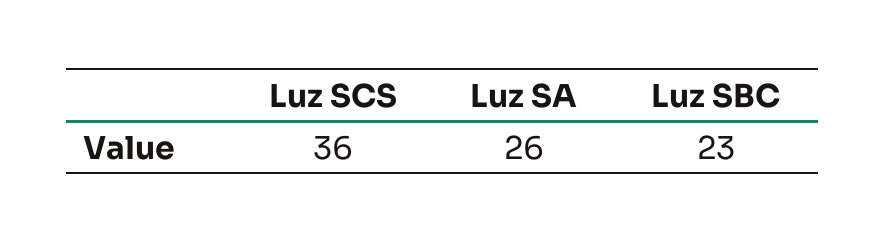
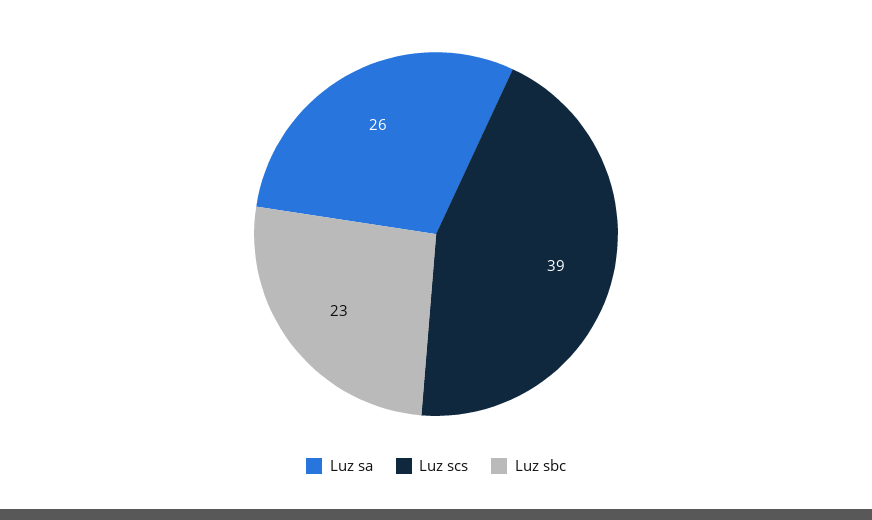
  {
-   "Luz SCS": 36,
+   "Luz SCS": 39,
    "Luz SA": 26,
    "Luz SBC": 23
  }

